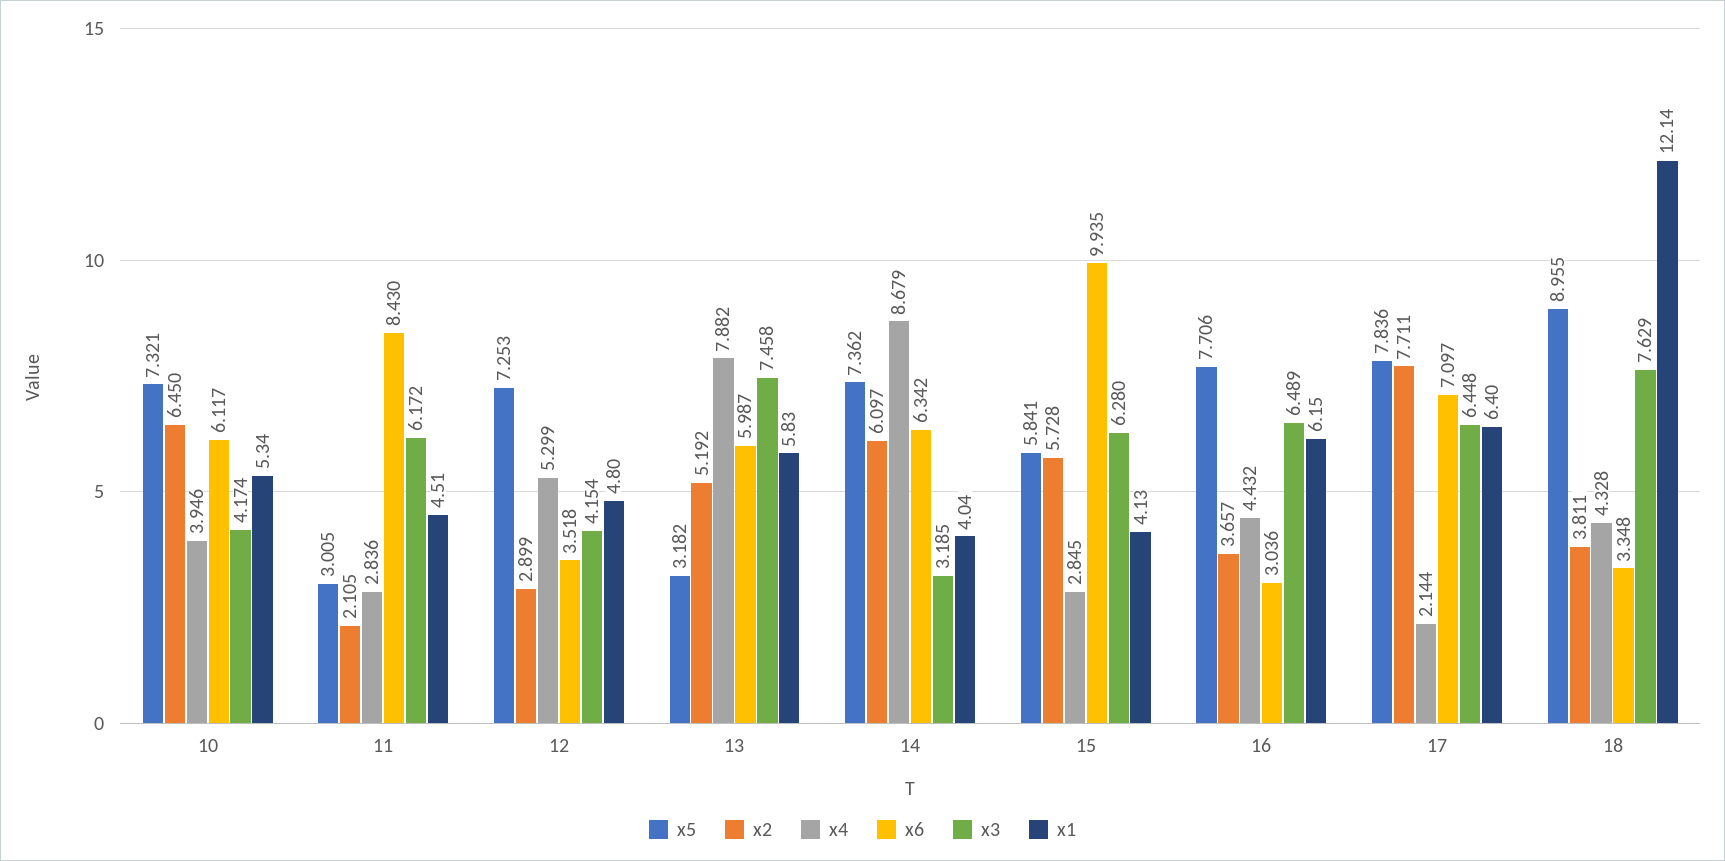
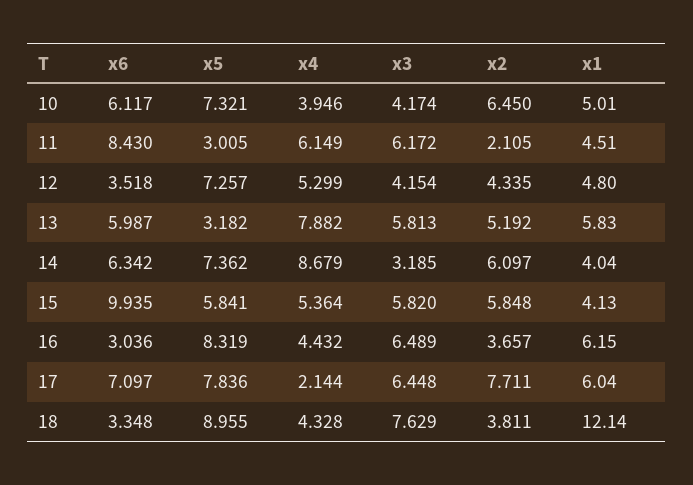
  {
    "x5": {
      "10": 7.321,
      "11": 3.005,
-     "12": 7.253,
+     "12": 7.257,
      "13": 3.182,
      "14": 7.362,
      "15": 5.841,
-     "16": 7.706,
+     "16": 8.319,
      "17": 7.836,
      "18": 8.955
    },
    "x2": {
      "10": 6.45,
      "11": 2.105,
-     "12": 2.899,
+     "12": 4.335,
      "13": 5.192,
      "14": 6.097,
-     "15": 5.728,
+     "15": 5.848,
      "16": 3.657,
      "17": 7.711,
      "18": 3.811
    },
    "x4": {
      "10": 3.946,
-     "11": 2.836,
+     "11": 6.149,
      "12": 5.299,
      "13": 7.882,
      "14": 8.679,
-     "15": 2.845,
+     "15": 5.364,
      "16": 4.432,
      "17": 2.144,
      "18": 4.328
    },
    "x6": {
      "10": 6.117,
      "11": 8.43,
      "12": 3.518,
      "13": 5.987,
      "14": 6.342,
      "15": 9.935,
      "16": 3.036,
      "17": 7.097,
      "18": 3.348
    },
    "x3": {
      "10": 4.174,
      "11": 6.172,
      "12": 4.154,
-     "13": 7.458,
+     "13": 5.813,
      "14": 3.185,
-     "15": 6.28,
+     "15": 5.82,
      "16": 6.489,
      "17": 6.448,
      "18": 7.629
    },
    "x1": {
-     "10": 5.34,
+     "10": 5.01,
      "11": 4.51,
      "12": 4.8,
      "13": 5.83,
      "14": 4.04,
      "15": 4.13,
      "16": 6.15,
-     "17": 6.4,
+     "17": 6.04,
      "18": 12.14
    }
  }

